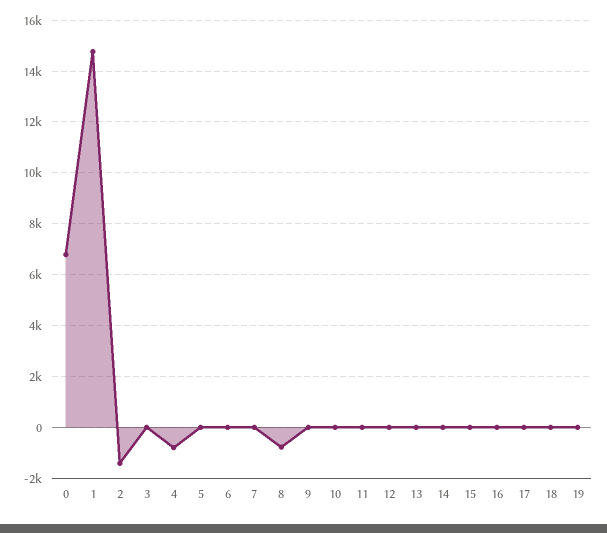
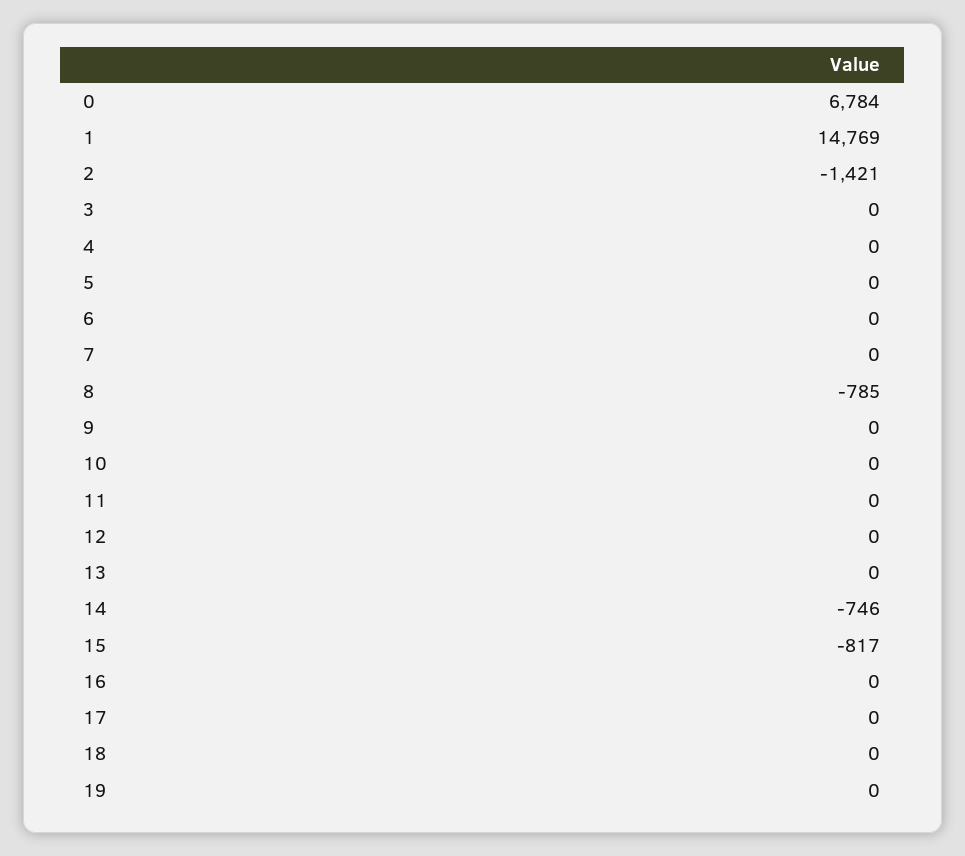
  {
    "0": 6784,
    "1": 14769,
    "2": -1421,
    "3": 0,
-   "4": -750,
+   "4": 0,
    "5": 0,
    "6": 0,
    "7": 0,
    "8": -785,
    "9": 0,
    "10": 0,
    "11": 0,
    "12": 0,
    "13": 0,
-   "14": 0,
+   "14": -746,
-   "15": 0,
+   "15": -817,
    "16": 0,
    "17": 0,
    "18": 0,
    "19": 0
  }

